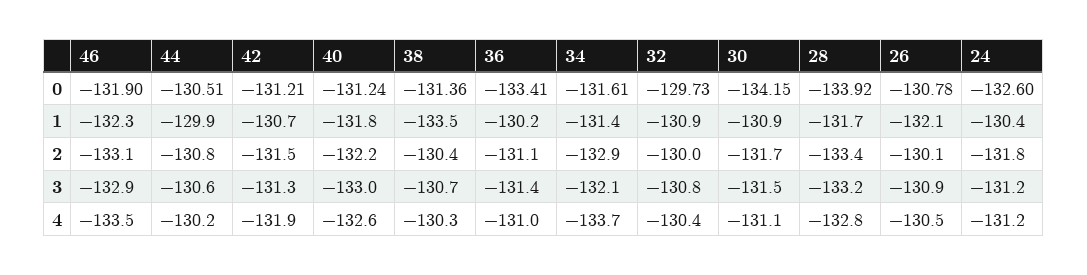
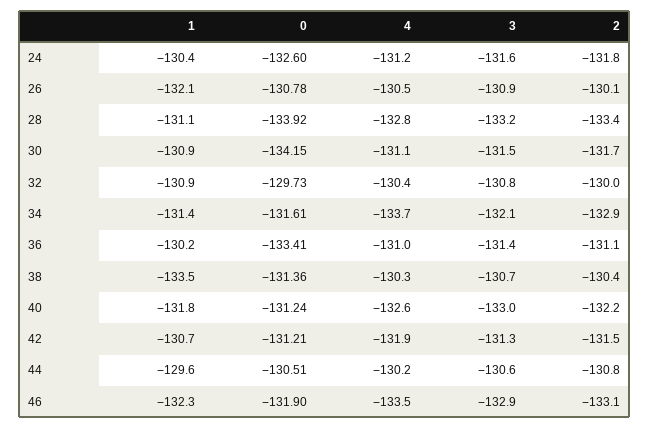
  {
    "46": {
      "0": -131.9,
      "1": -132.3,
      "2": -133.1,
      "3": -132.9,
      "4": -133.5
    },
    "44": {
      "0": -130.51,
-     "1": -129.9,
+     "1": -129.6,
      "2": -130.8,
      "3": -130.6,
      "4": -130.2
    },
    "42": {
      "0": -131.21,
      "1": -130.7,
      "2": -131.5,
      "3": -131.3,
      "4": -131.9
    },
    "40": {
      "0": -131.24,
      "1": -131.8,
      "2": -132.2,
      "3": -133,
      "4": -132.6
    },
    "38": {
      "0": -131.36,
      "1": -133.5,
      "2": -130.4,
      "3": -130.7,
      "4": -130.3
    },
    "36": {
      "0": -133.41,
      "1": -130.2,
      "2": -131.1,
      "3": -131.4,
      "4": -131
    },
    "34": {
      "0": -131.61,
      "1": -131.4,
      "2": -132.9,
      "3": -132.1,
      "4": -133.7
    },
    "32": {
      "0": -129.73,
      "1": -130.9,
      "2": -130,
      "3": -130.8,
      "4": -130.4
    },
    "30": {
      "0": -134.15,
      "1": -130.9,
      "2": -131.7,
      "3": -131.5,
      "4": -131.1
    },
    "28": {
      "0": -133.92,
-     "1": -131.7,
+     "1": -131.1,
      "2": -133.4,
      "3": -133.2,
      "4": -132.8
    },
    "26": {
      "0": -130.78,
      "1": -132.1,
      "2": -130.1,
      "3": -130.9,
      "4": -130.5
    },
    "24": {
      "0": -132.6,
      "1": -130.4,
      "2": -131.8,
-     "3": -131.2,
+     "3": -131.6,
      "4": -131.2
    }
  }

